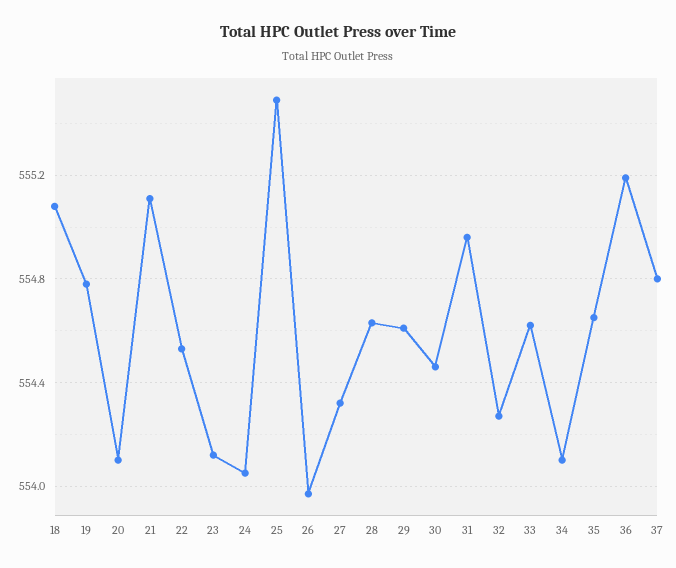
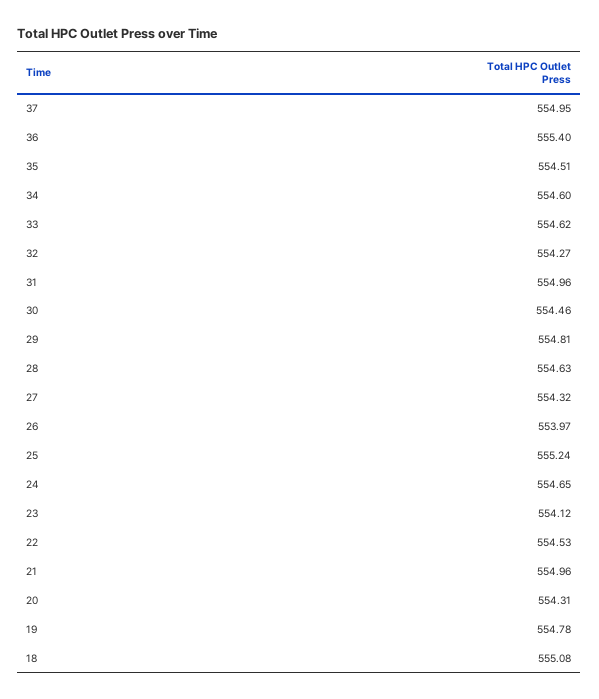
  {
    "18": 555.08,
    "19": 554.78,
-   "20": 554.1,
+   "20": 554.31,
-   "21": 555.1,
+   "21": 554.96,
    "22": 554.53,
    "23": 554.12,
-   "24": 554.05,
+   "24": 554.65,
-   "25": 555.5,
+   "25": 555.24,
    "26": 553.97,
    "27": 554.32,
    "28": 554.63,
-   "29": 554.6,
+   "29": 554.81,
    "30": 554.46,
    "31": 554.96,
    "32": 554.27,
    "33": 554.62,
-   "34": 554.1,
+   "34": 554.6,
-   "35": 554.65,
+   "35": 554.51,
-   "36": 555.2,
+   "36": 555.4,
-   "37": 554.8
+   "37": 554.95
  }

